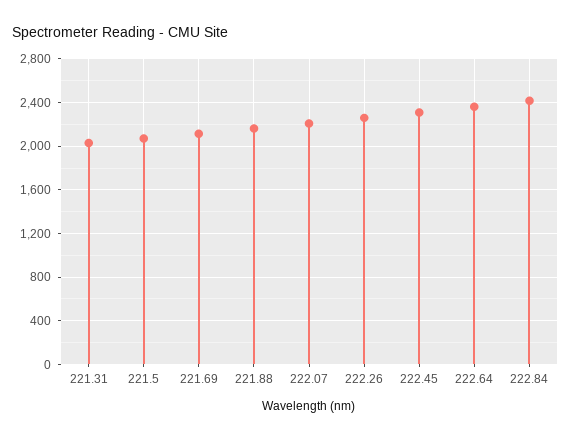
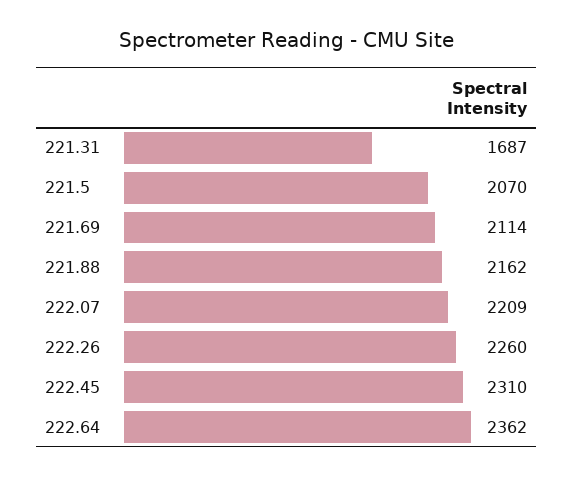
  {
-   "221.31": 2000,
+   "221.31": 1687,
    "221.5": 2070,
    "221.69": 2114,
    "221.88": 2162,
    "222.07": 2209,
    "222.26": 2260,
    "222.45": 2310,
-   "222.64": 2362,
+   "222.64": 2362
-   "222.84": 2400
  }

